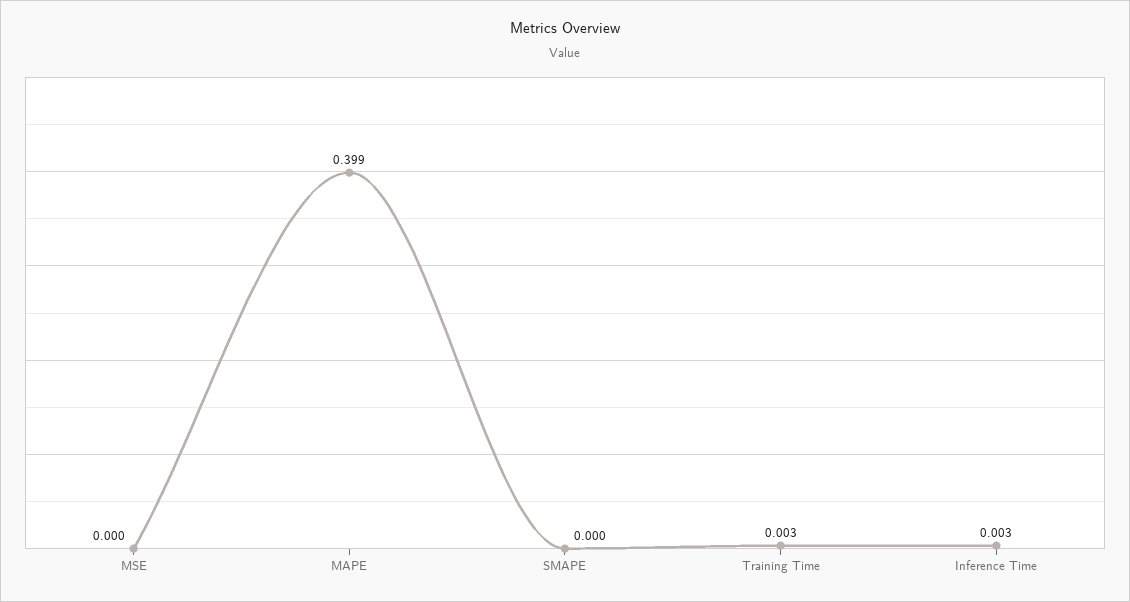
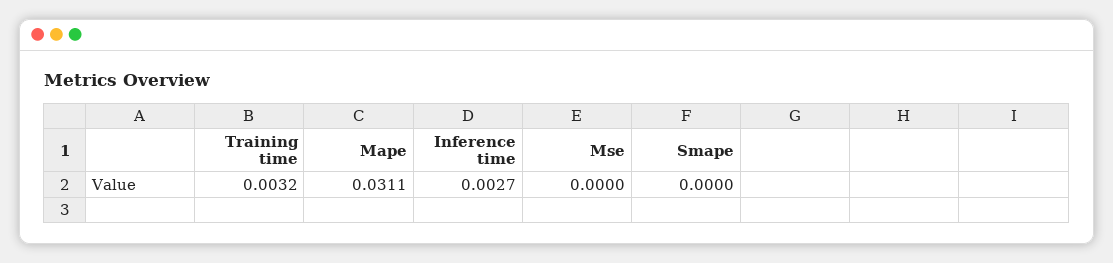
  {
    "MSE": 0,
-   "MAPE": 0.399,
+   "MAPE": 0.0311,
    "SMAPE": 0,
    "Training Time": 0.0032,
    "Inference Time": 0.0027
  }

